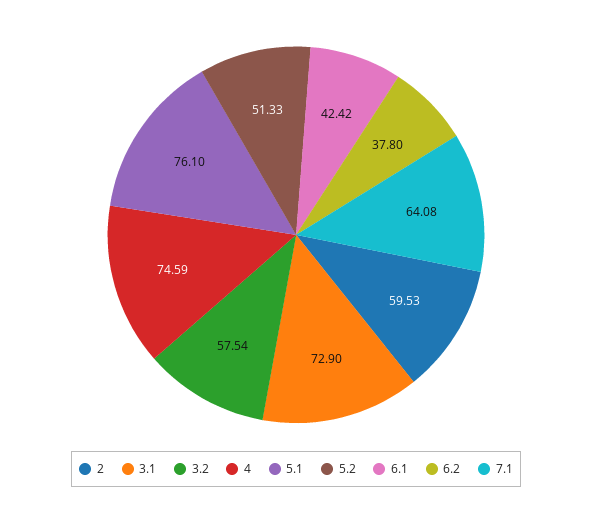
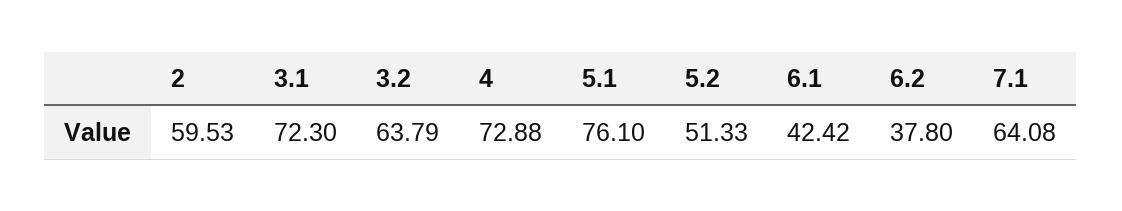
  {
    "2": 59.53,
-   "3.1": 72.9,
+   "3.1": 72.3,
-   "3.2": 57.54,
+   "3.2": 63.79,
-   "4": 74.59,
+   "4": 72.88,
    "5.1": 76.1,
    "5.2": 51.33,
    "6.1": 42.42,
    "6.2": 37.8,
    "7.1": 64.08
  }

